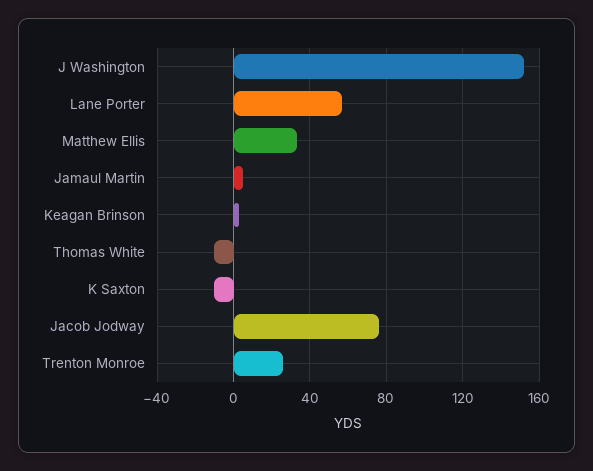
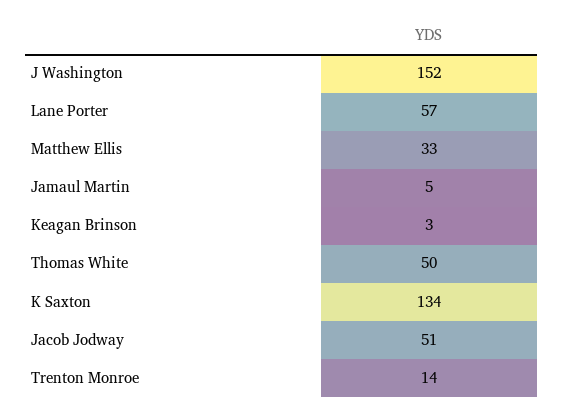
  {
    "J Washington": 152,
    "Lane Porter": 57,
    "Matthew Ellis": 33,
    "Jamaul Martin": 5,
    "Keagan Brinson": 3,
-   "Thomas White": -10,
+   "Thomas White": 50,
-   "K Saxton": -10,
+   "K Saxton": 134,
-   "Jacob Jodway": 75,
+   "Jacob Jodway": 51,
-   "Trenton Monroe": 25
+   "Trenton Monroe": 14
  }

